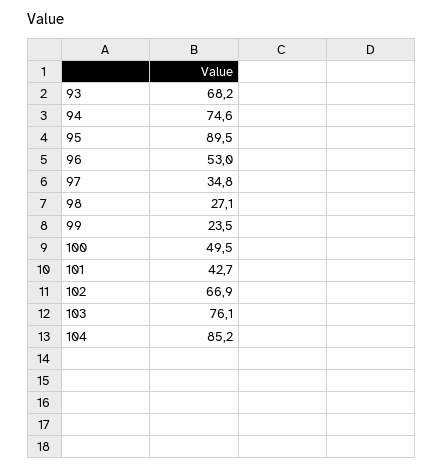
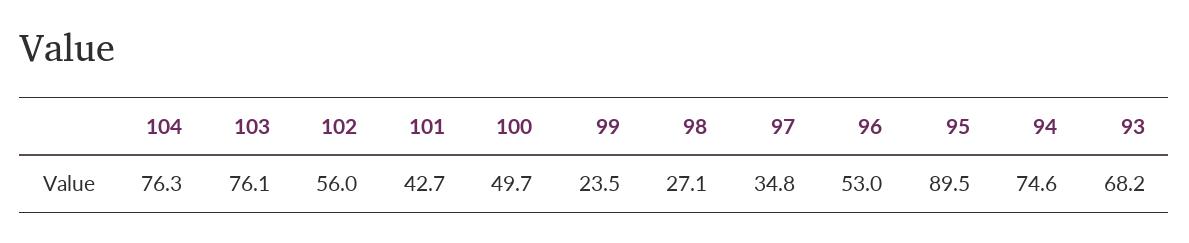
  {
    "93": 68.2,
    "94": 74.6,
    "95": 89.5,
    "96": 53,
    "97": 34.8,
    "98": 27.1,
    "99": 23.5,
-   "100": 49.5,
+   "100": 49.7,
    "101": 42.7,
-   "102": 66.9,
+   "102": 56,
    "103": 76.1,
-   "104": 85.2
+   "104": 76.3
  }

